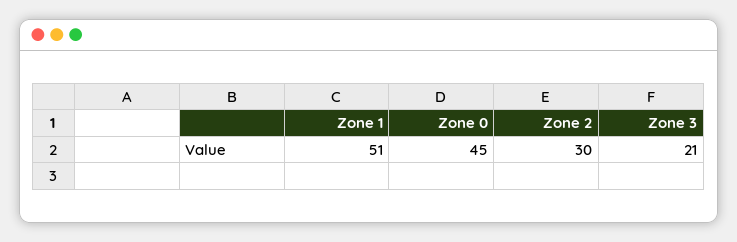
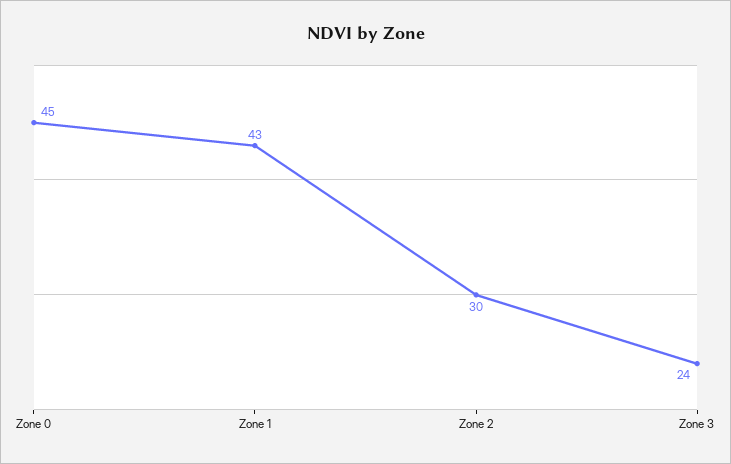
  {
-   "Zone 1": 51,
+   "Zone 1": 43,
    "Zone 0": 45,
    "Zone 2": 30,
-   "Zone 3": 21
+   "Zone 3": 24
  }

